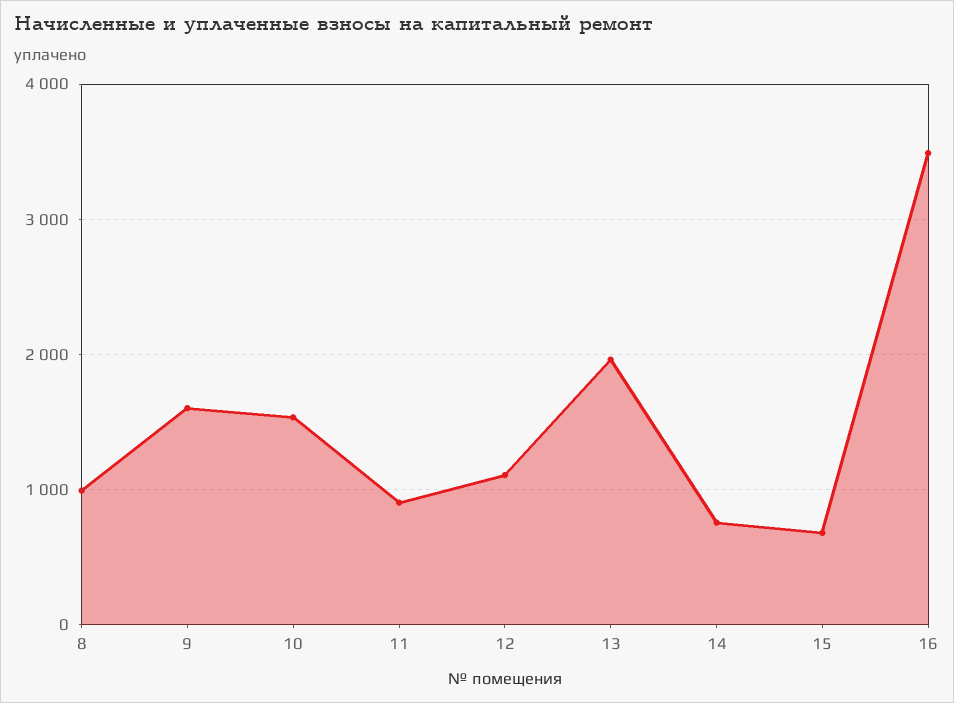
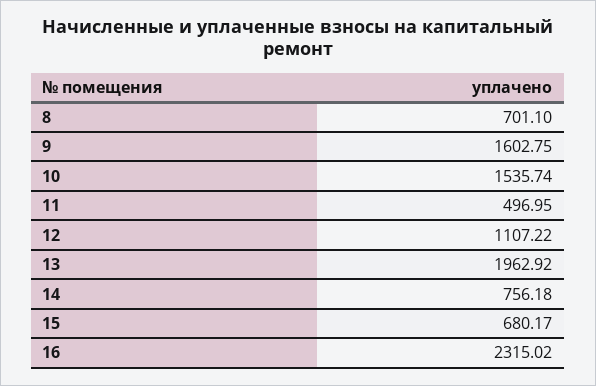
  {
-   "8": 1000,
+   "8": 701.1,
    "9": 1602.75,
    "10": 1535.74,
-   "11": 900,
+   "11": 496.95,
    "12": 1107.22,
    "13": 1962.92,
    "14": 756.18,
    "15": 680.17,
-   "16": 3500
+   "16": 2315.02
  }

